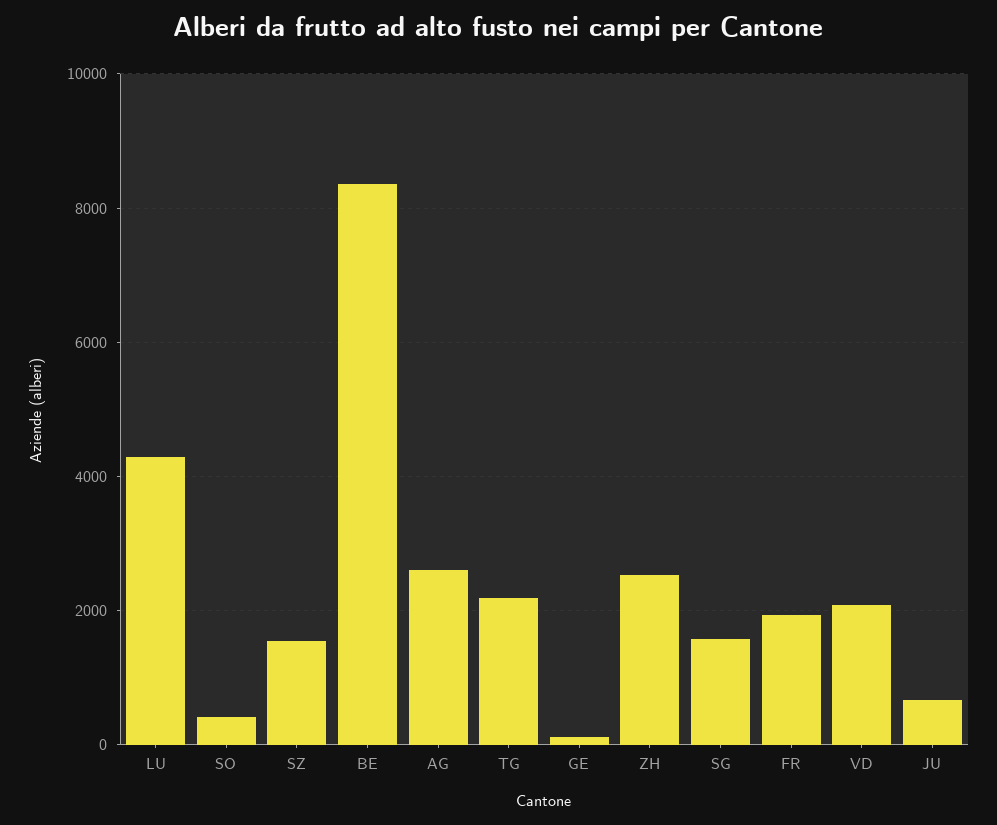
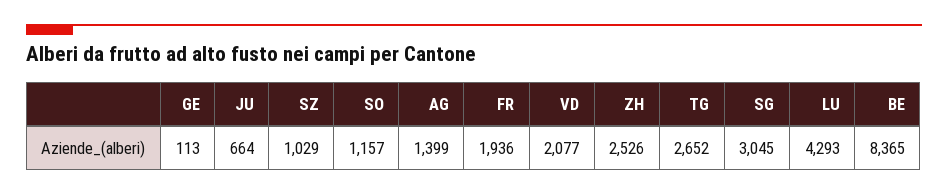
  {
    "LU": 4293,
-   "SO": 400,
+   "SO": 1157,
-   "SZ": 1600,
+   "SZ": 1029,
    "BE": 8365,
-   "AG": 2600,
+   "AG": 1399,
-   "TG": 2200,
+   "TG": 2652,
    "GE": 113,
    "ZH": 2526,
-   "SG": 1600,
+   "SG": 3045,
    "FR": 1936,
    "VD": 2077,
    "JU": 664
  }

